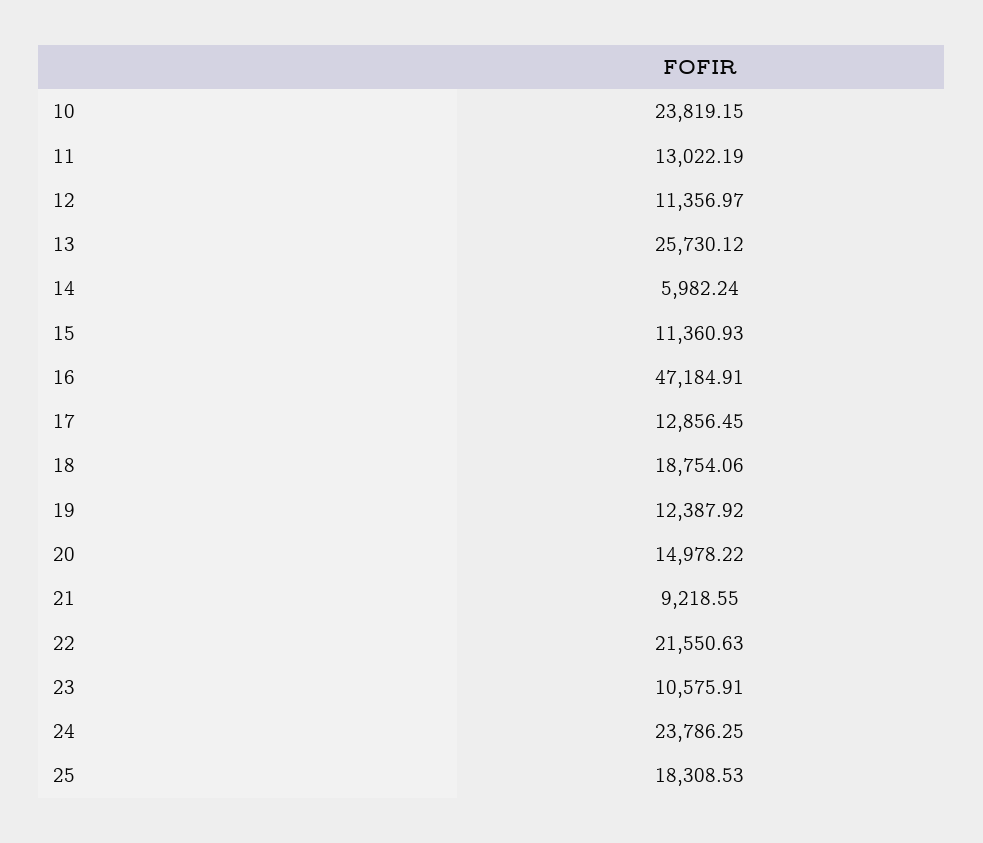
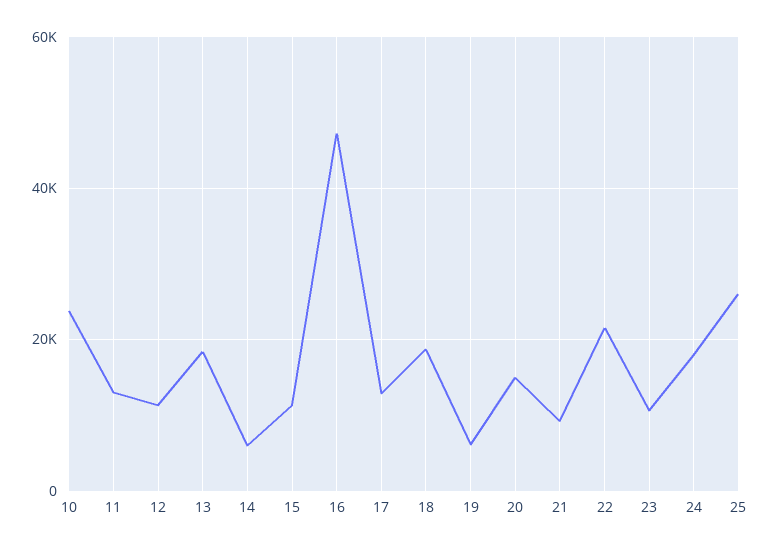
  {
    "10": 23819.15,
    "11": 13022.19,
    "12": 11356.97,
-   "13": 25730.12,
+   "13": 18000,
    "14": 5982.24,
    "15": 11360.93,
    "16": 47184.91,
    "17": 12856.45,
    "18": 18754.06,
-   "19": 12387.92,
+   "19": 6000,
    "20": 14978.22,
    "21": 9218.55,
    "22": 21550.63,
    "23": 10575.91,
-   "24": 23786.25,
+   "24": 18000,
-   "25": 18308.53
+   "25": 26000
  }

